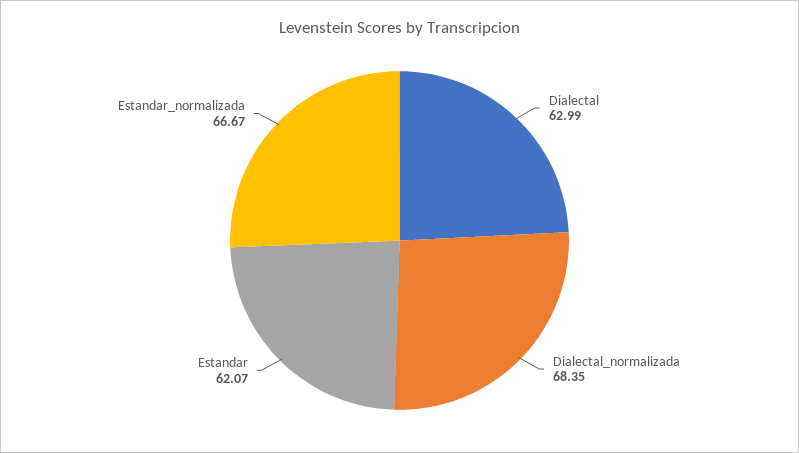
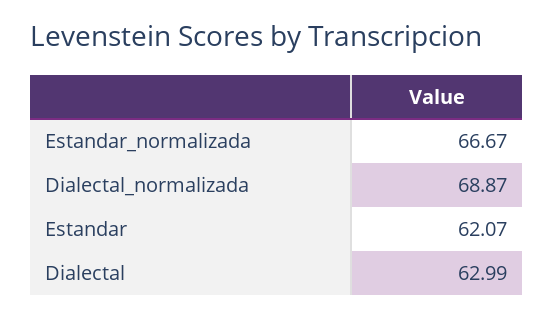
  {
    "Dialectal": 62.99,
-   "Dialectal_normalizada": 68.35,
+   "Dialectal_normalizada": 68.87,
    "Estandar": 62.07,
    "Estandar_normalizada": 66.67
  }

